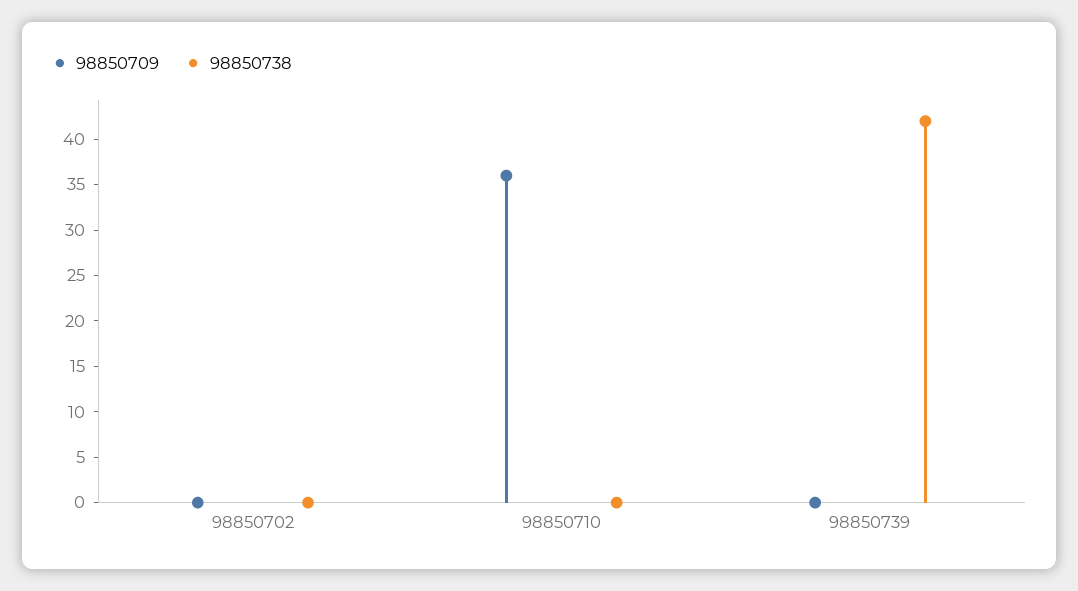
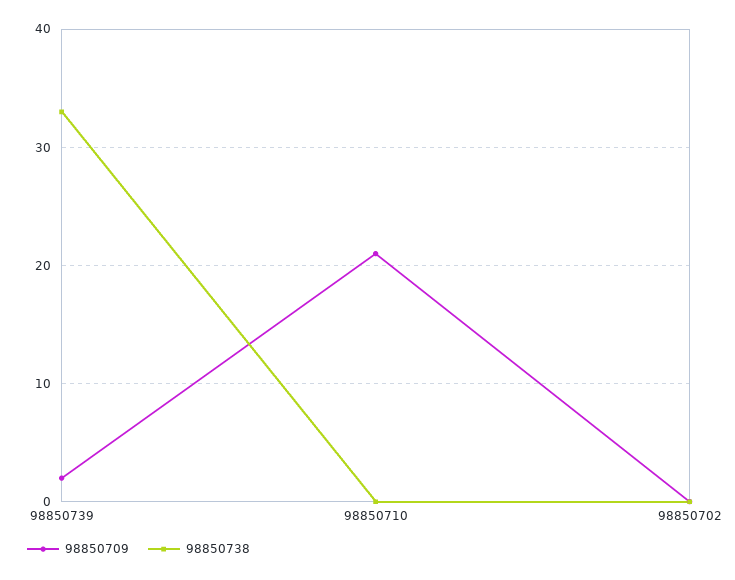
  {
    "98850709": {
      "98850702": 0,
-     "98850710": 36,
+     "98850710": 21,
-     "98850739": 0
+     "98850739": 2
    },
    "98850738": {
      "98850702": 0,
      "98850710": 0,
-     "98850739": 42
+     "98850739": 33
    }
  }

